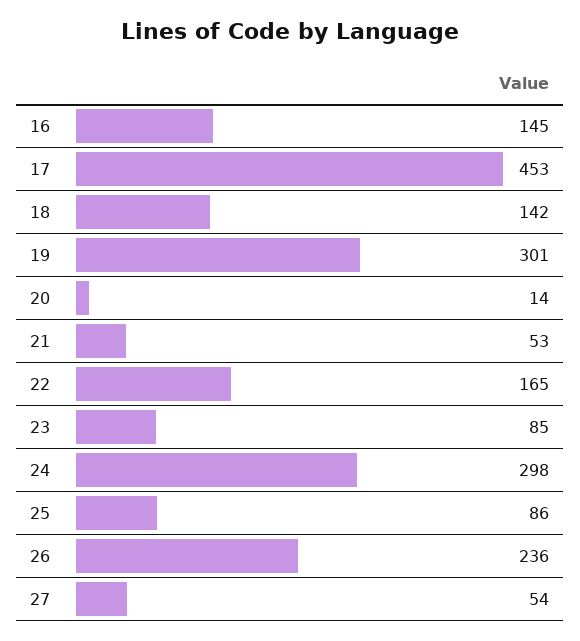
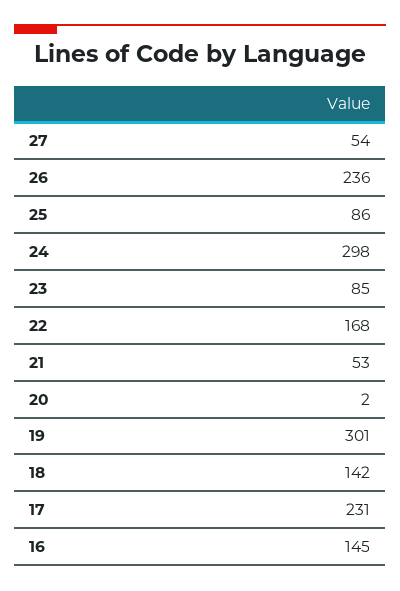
  {
    "16": 145,
-   "17": 453,
+   "17": 231,
    "18": 142,
    "19": 301,
-   "20": 14,
+   "20": 2,
    "21": 53,
-   "22": 165,
+   "22": 168,
    "23": 85,
    "24": 298,
    "25": 86,
    "26": 236,
    "27": 54
  }

